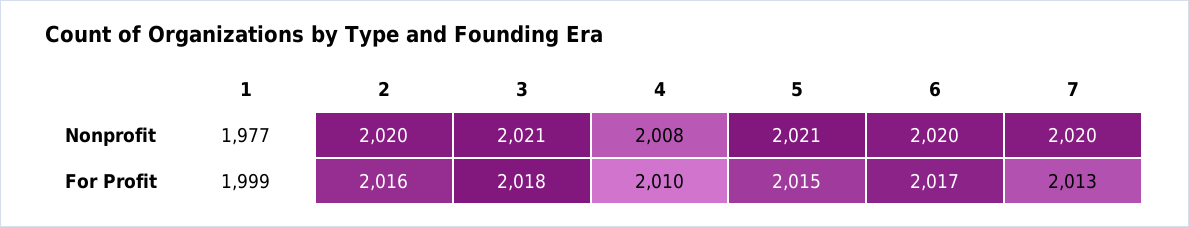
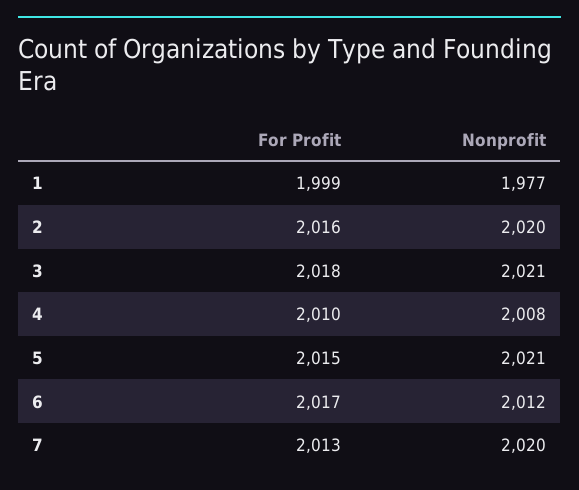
  {
    "1": {
      "Nonprofit": 1977,
      "For Profit": 1999
    },
    "2": {
      "Nonprofit": 2020,
      "For Profit": 2016
    },
    "3": {
      "Nonprofit": 2021,
      "For Profit": 2018
    },
    "4": {
      "Nonprofit": 2008,
      "For Profit": 2010
    },
    "5": {
      "Nonprofit": 2021,
      "For Profit": 2015
    },
    "6": {
-     "Nonprofit": 2020,
+     "Nonprofit": 2012,
      "For Profit": 2017
    },
    "7": {
      "Nonprofit": 2020,
      "For Profit": 2013
    }
  }

